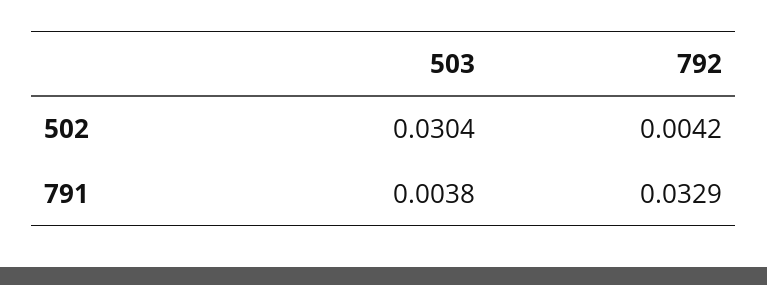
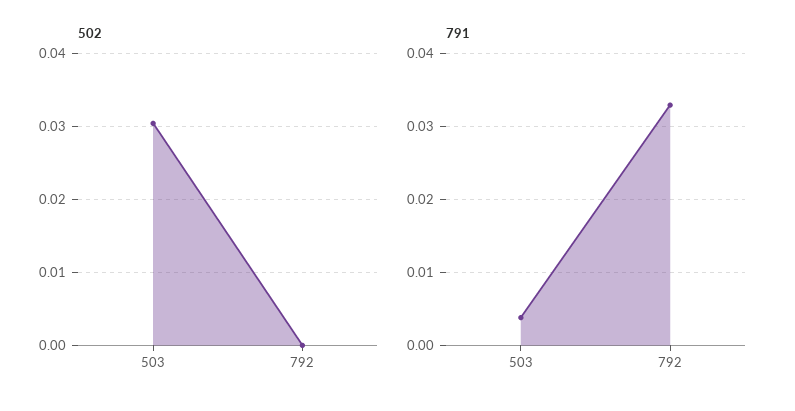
  {
    "502": {
      "503": 0.0304,
-     "792": 0.0042
+     "792": 0
    },
    "791": {
      "503": 0.0038,
      "792": 0.0329
    }
  }

